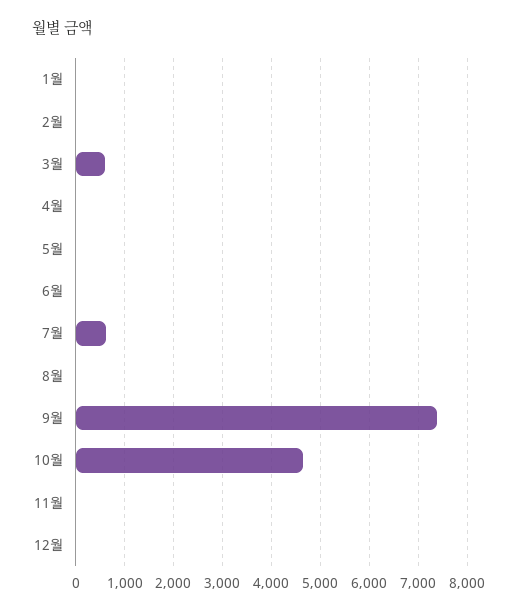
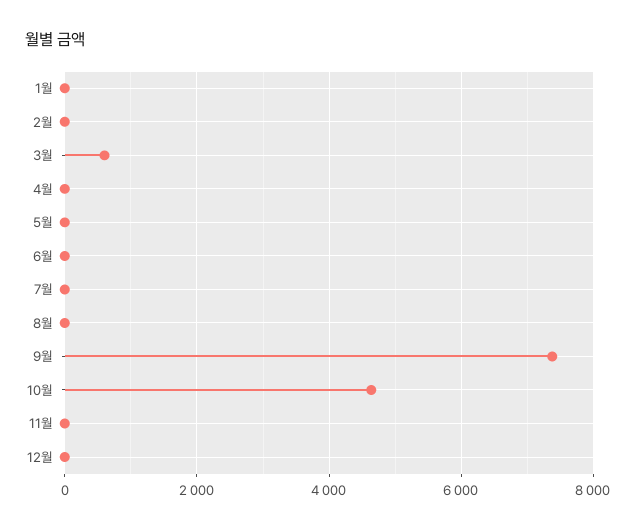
  {
    "1월": 0,
    "2월": 0,
    "3월": 600,
    "4월": 0,
    "5월": 0,
    "6월": 0,
-   "7월": 600,
+   "7월": 0,
    "8월": 0,
    "9월": 7400,
    "10월": 4600,
    "11월": 0,
    "12월": 0
  }

